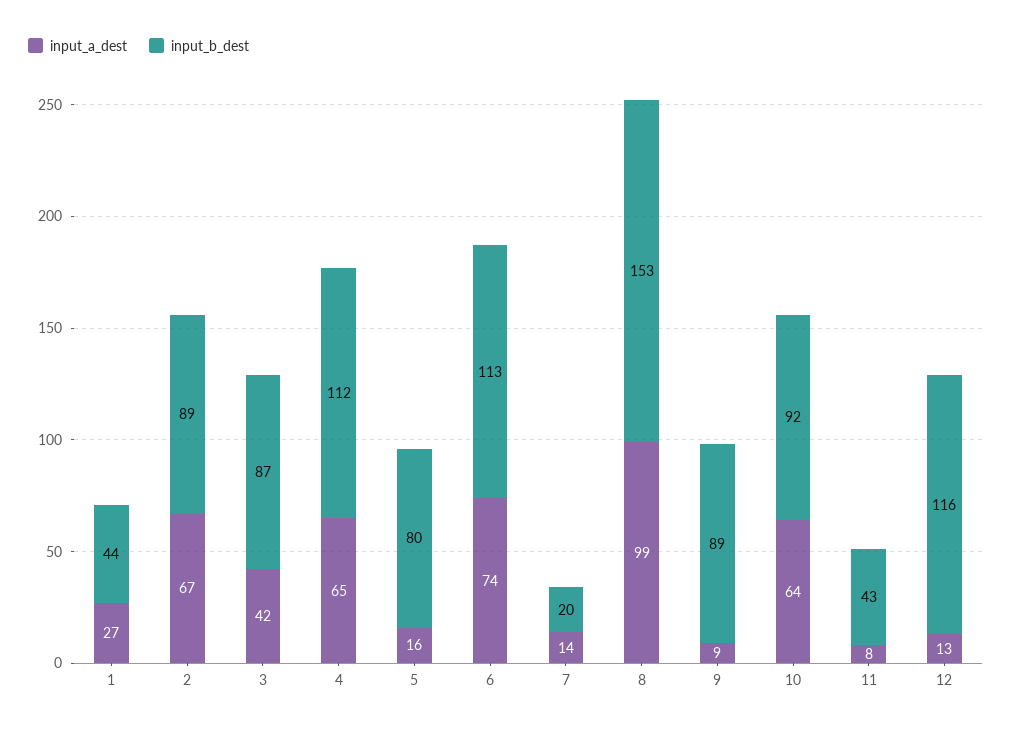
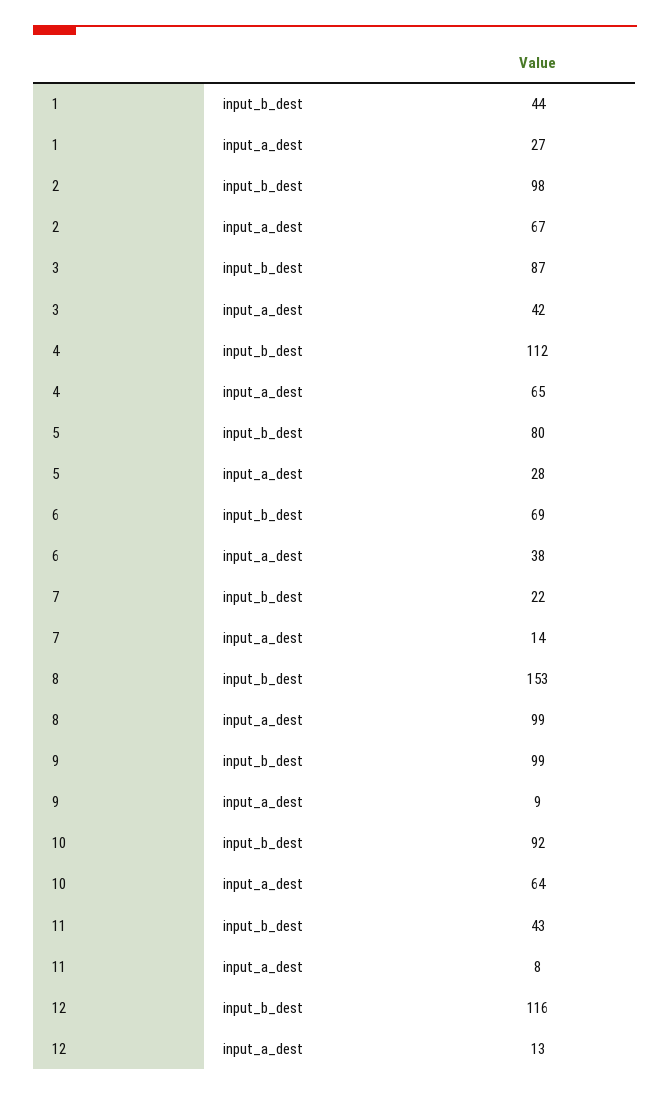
  {
    "input_a_dest": {
      "1": 27,
      "2": 67,
      "3": 42,
      "4": 65,
-     "5": 16,
+     "5": 28,
-     "6": 74,
+     "6": 38,
      "7": 14,
      "8": 99,
      "9": 9,
      "10": 64,
      "11": 8,
      "12": 13
    },
    "input_b_dest": {
      "1": 44,
-     "2": 89,
+     "2": 98,
      "3": 87,
      "4": 112,
      "5": 80,
-     "6": 113,
+     "6": 69,
-     "7": 20,
+     "7": 22,
      "8": 153,
-     "9": 89,
+     "9": 99,
      "10": 92,
      "11": 43,
      "12": 116
    }
  }

